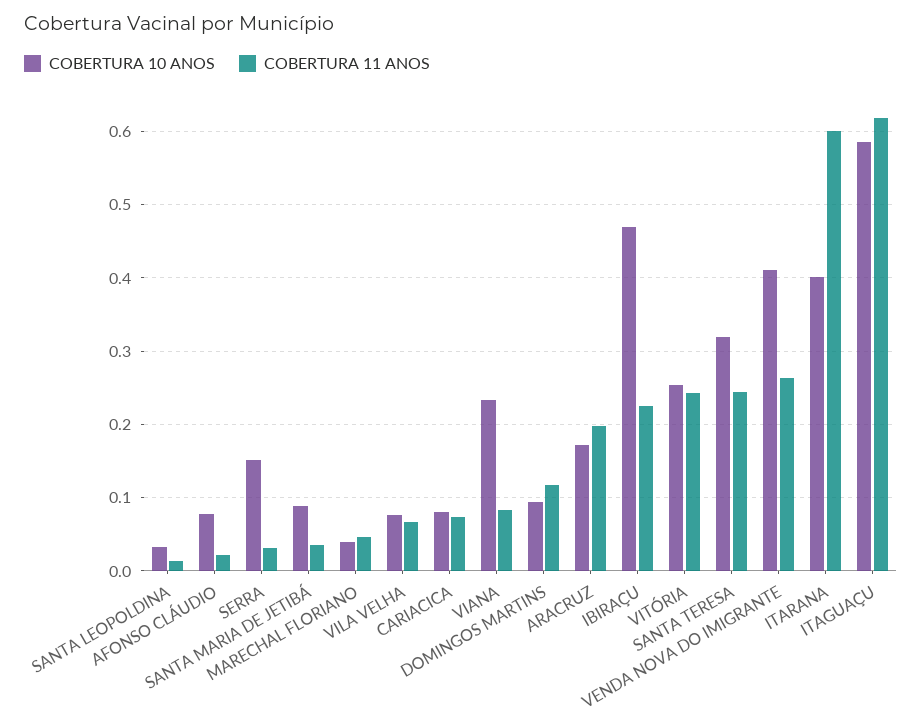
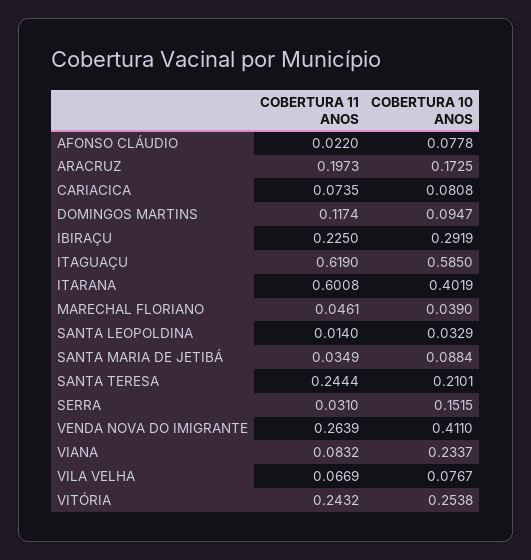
  {
    "COBERTURA 10 ANOS": {
      "SANTA LEOPOLDINA": 0.0329,
      "AFONSO CLÁUDIO": 0.0778,
      "SERRA": 0.1515,
      "SANTA MARIA DE JETIBÁ": 0.0884,
      "MARECHAL FLORIANO": 0.039,
      "VILA VELHA": 0.0767,
      "CARIACICA": 0.0808,
      "VIANA": 0.2337,
      "DOMINGOS MARTINS": 0.0947,
      "ARACRUZ": 0.1725,
-     "IBIRAÇU": 0.47,
+     "IBIRAÇU": 0.2919,
      "VITÓRIA": 0.2538,
-     "SANTA TERESA": 0.32,
+     "SANTA TERESA": 0.2101,
      "VENDA NOVA DO IMIGRANTE": 0.411,
      "ITARANA": 0.4019,
      "ITAGUAÇU": 0.585
    },
    "COBERTURA 11 ANOS": {
      "SANTA LEOPOLDINA": 0.014,
      "AFONSO CLÁUDIO": 0.022,
      "SERRA": 0.031,
      "SANTA MARIA DE JETIBÁ": 0.0349,
      "MARECHAL FLORIANO": 0.0461,
      "VILA VELHA": 0.0669,
      "CARIACICA": 0.0735,
      "VIANA": 0.0832,
      "DOMINGOS MARTINS": 0.1174,
      "ARACRUZ": 0.1973,
      "IBIRAÇU": 0.225,
      "VITÓRIA": 0.2432,
      "SANTA TERESA": 0.2444,
      "VENDA NOVA DO IMIGRANTE": 0.2639,
      "ITARANA": 0.6008,
      "ITAGUAÇU": 0.619
    }
  }

